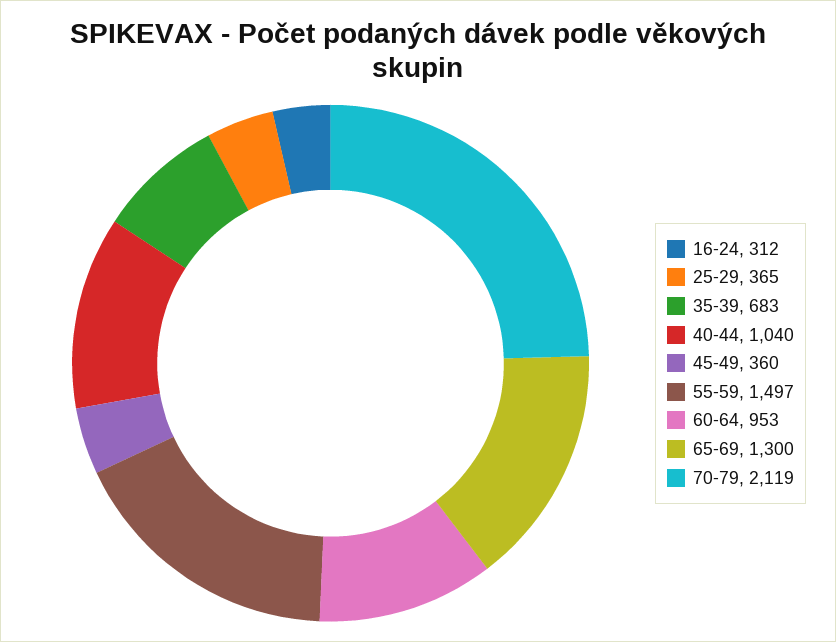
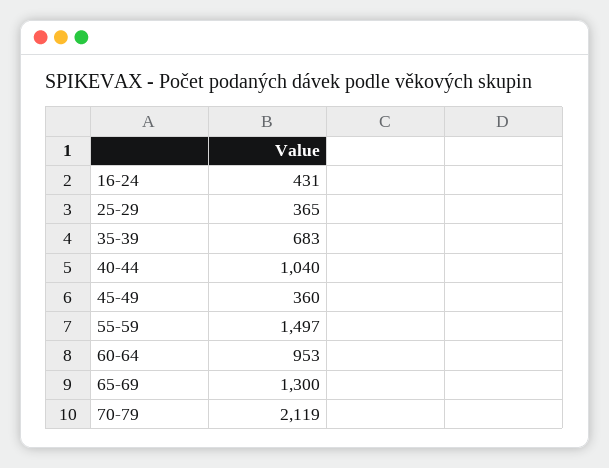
  {
-   "16-24": 312,
+   "16-24": 431,
    "25-29": 365,
    "35-39": 683,
    "40-44": 1040,
    "45-49": 360,
    "55-59": 1497,
    "60-64": 953,
    "65-69": 1300,
    "70-79": 2119
  }

